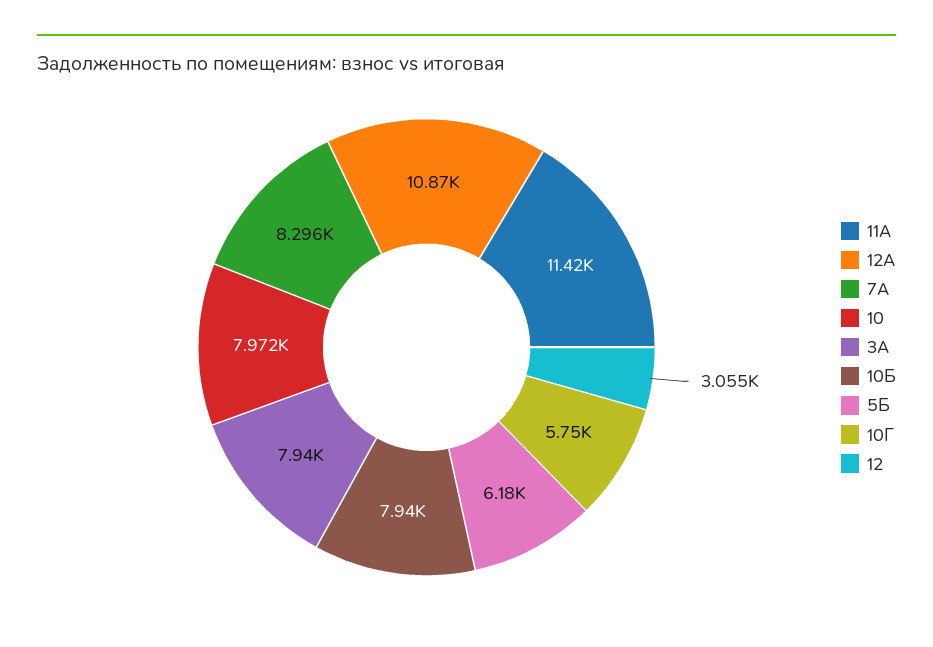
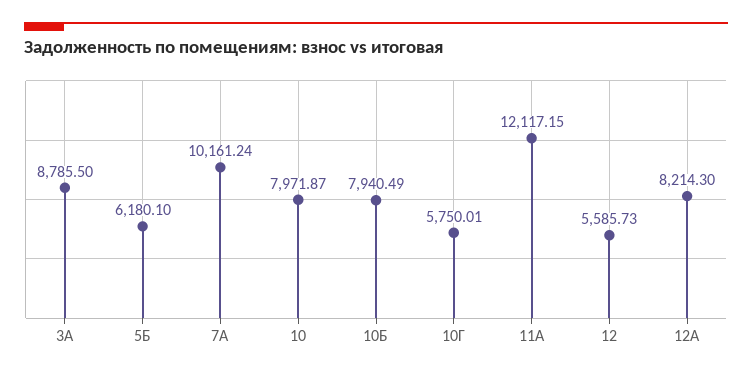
  {
-   "11А": 11420,
+   "11А": 12117.15,
-   "12А": 10870,
+   "12А": 8214.3,
-   "7А": 8296,
+   "7А": 10161.24,
    "10": 7971.87,
-   "3А": 7940,
+   "3А": 8785.5,
    "10Б": 7940.49,
    "5Б": 6180.1,
    "10Г": 5750.01,
-   "12": 3055
+   "12": 5585.73
  }

